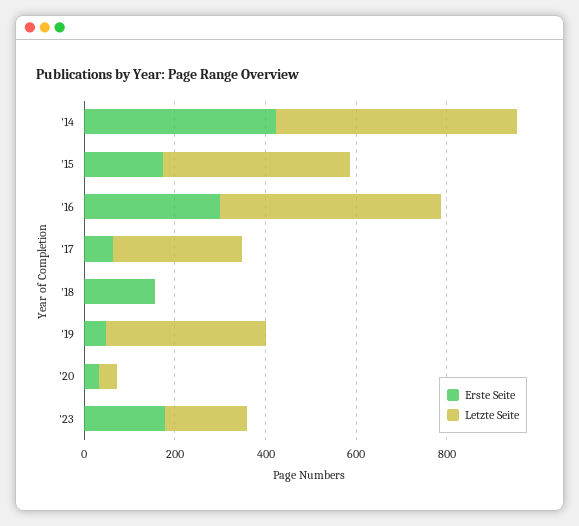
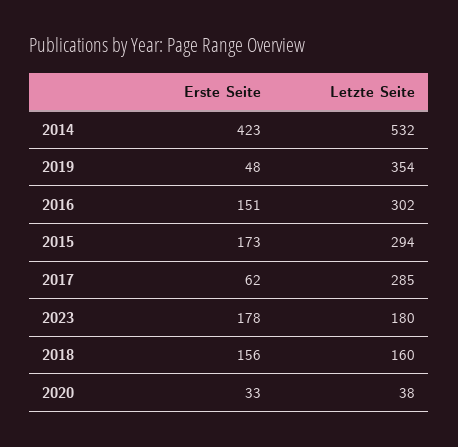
  {
    "Erste Seite": {
      "'14": 423,
      "'15": 173,
-     "'16": 300,
+     "'16": 151,
      "'17": 62,
      "'18": 156,
      "'19": 48,
      "'20": 33,
      "'23": 178
    },
    "Letzte Seite": {
      "'14": 532,
-     "'15": 400,
+     "'15": 294,
-     "'16": 500,
+     "'16": 302,
      "'17": 285,
-     "'18": 0,
+     "'18": 160,
      "'19": 354,
      "'20": 38,
      "'23": 180
    }
  }

